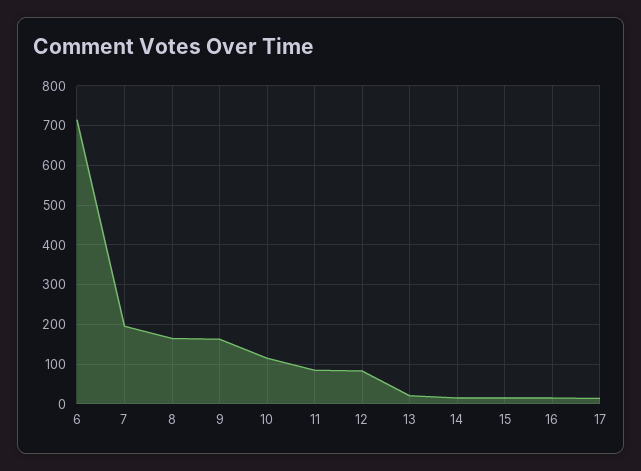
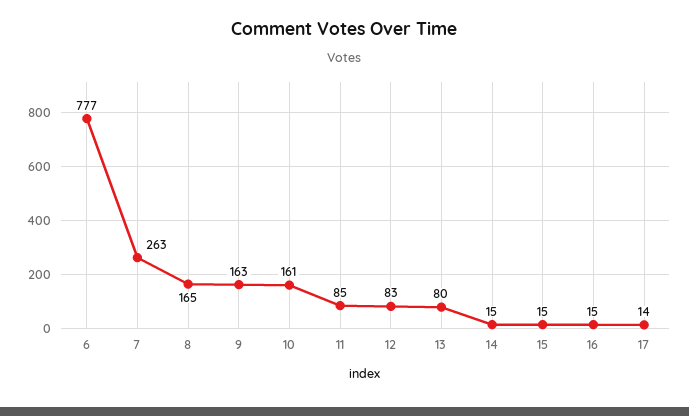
  {
-   "6": 720,
+   "6": 777,
-   "7": 200,
+   "7": 263,
    "8": 165,
    "9": 163,
-   "10": 120,
+   "10": 161,
    "11": 85,
    "12": 83,
-   "13": 20,
+   "13": 80,
    "14": 15,
    "15": 15,
    "16": 15,
    "17": 14
  }

